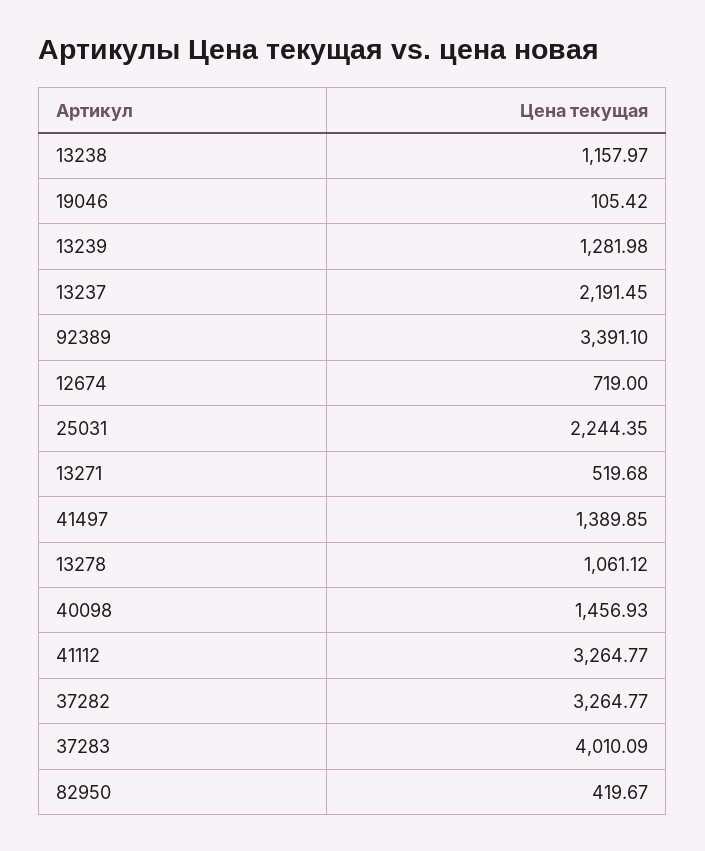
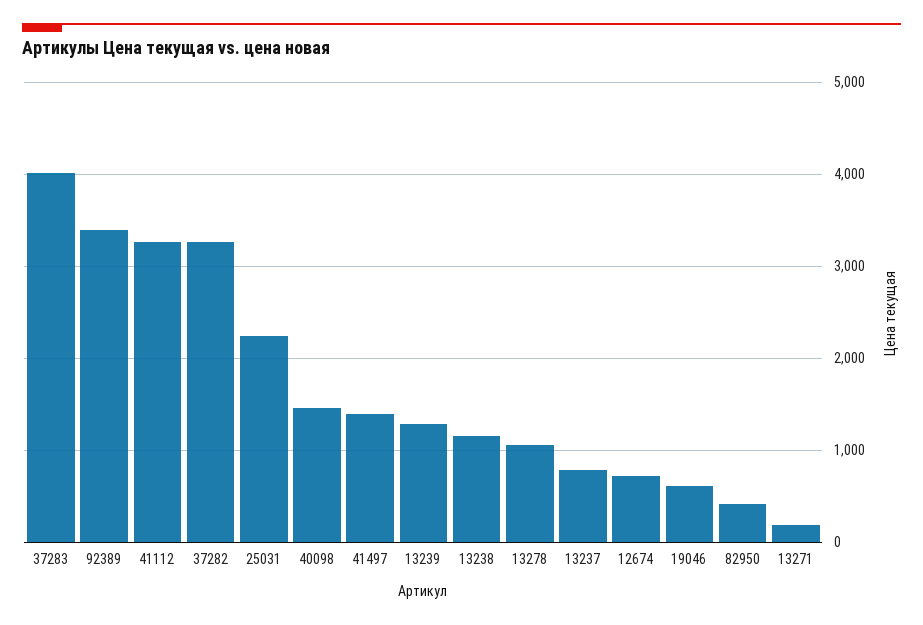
  {
    "13238": 1157.97,
-   "19046": 105.42,
+   "19046": 600,
    "13239": 1281.98,
-   "13237": 2191.45,
+   "13237": 800,
    "92389": 3391.1,
    "12674": 719,
    "25031": 2244.35,
-   "13271": 519.68,
+   "13271": 200,
    "41497": 1389.85,
    "13278": 1061.12,
    "40098": 1456.93,
    "41112": 3264.77,
    "37282": 3264.77,
    "37283": 4010.09,
    "82950": 419.67
  }

